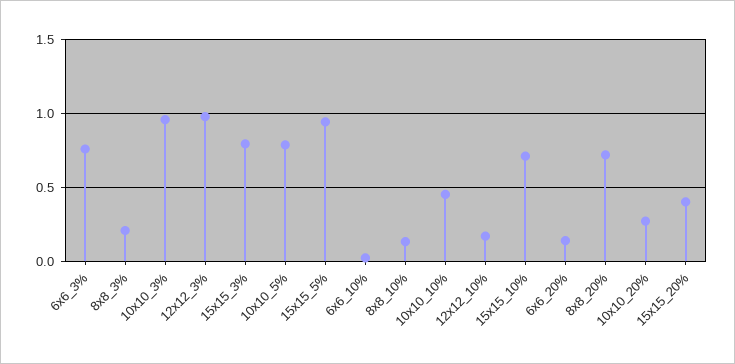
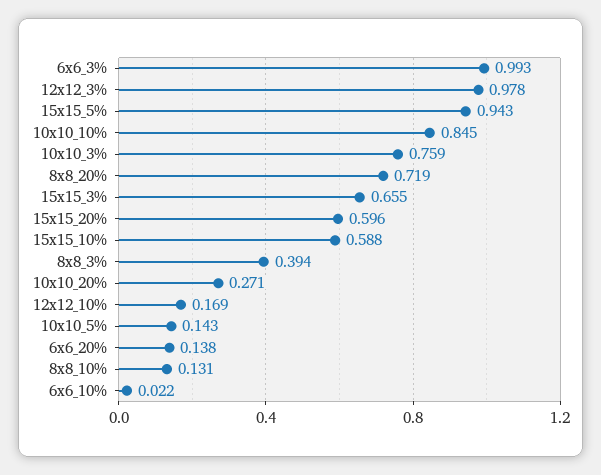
  {
-   "6x6_3%": 0.75,
+   "6x6_3%": 0.993,
-   "8x8_3%": 0.2,
+   "8x8_3%": 0.394,
-   "10x10_3%": 0.95,
+   "10x10_3%": 0.759,
    "12x12_3%": 0.978,
-   "15x15_3%": 0.8,
+   "15x15_3%": 0.655,
-   "10x10_5%": 0.8,
+   "10x10_5%": 0.143,
    "15x15_5%": 0.943,
    "6x6_10%": 0.022,
    "8x8_10%": 0.131,
-   "10x10_10%": 0.45,
+   "10x10_10%": 0.845,
    "12x12_10%": 0.169,
-   "15x15_10%": 0.7,
+   "15x15_10%": 0.588,
    "6x6_20%": 0.138,
    "8x8_20%": 0.719,
    "10x10_20%": 0.271,
-   "15x15_20%": 0.4
+   "15x15_20%": 0.596
  }

